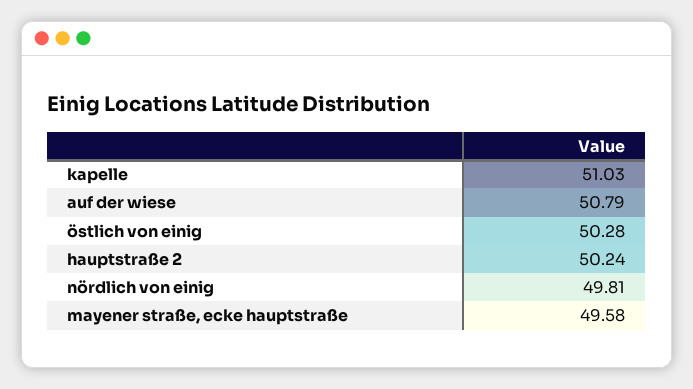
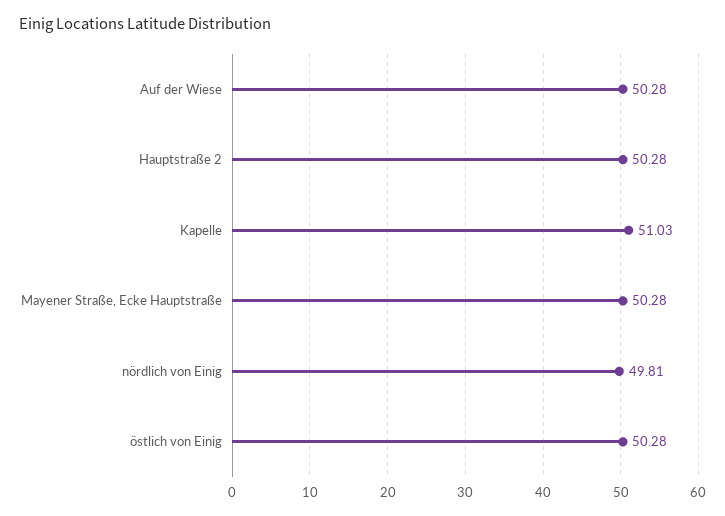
  {
    "kapelle": 51.03,
-   "auf der wiese": 50.79,
+   "auf der wiese": 50.28,
    "östlich von einig": 50.28,
-   "hauptstraße 2": 50.24,
+   "hauptstraße 2": 50.28,
    "nördlich von einig": 49.81,
-   "mayener straße, ecke hauptstraße": 49.58
+   "mayener straße, ecke hauptstraße": 50.28
  }

